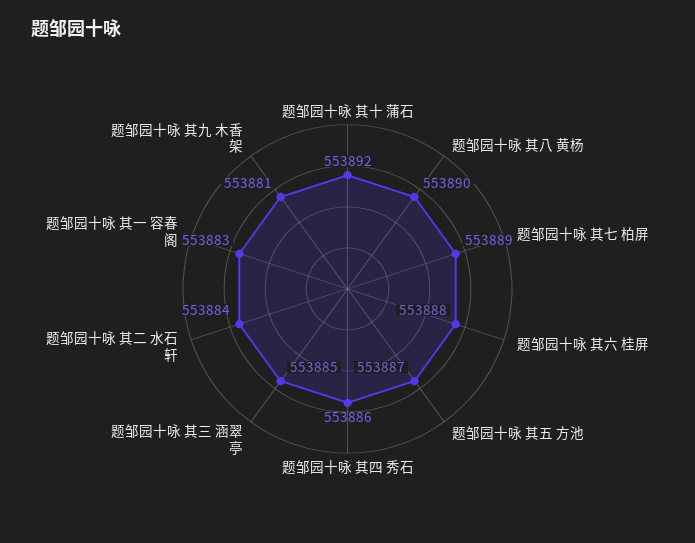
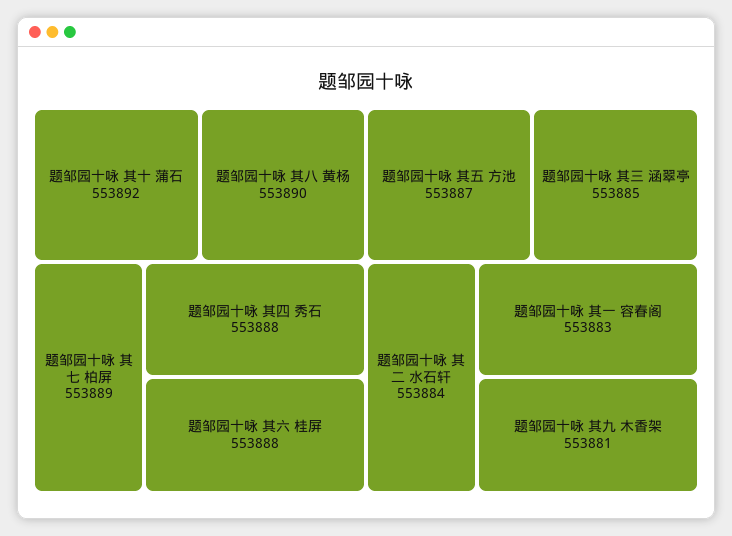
  {
    "题邹园十咏 其十 蒲石": 553892,
    "题邹园十咏 其八 黄杨": 553890,
    "题邹园十咏 其七 柏屏": 553889,
    "题邹园十咏 其六 桂屏": 553888,
    "题邹园十咏 其五 方池": 553887,
-   "题邹园十咏 其四 秀石": 553886,
+   "题邹园十咏 其四 秀石": 553888,
    "题邹园十咏 其三 涵翠亭": 553885,
    "题邹园十咏 其二 水石轩": 553884,
    "题邹园十咏 其一 容春阁": 553883,
    "题邹园十咏 其九 木香架": 553881
  }

